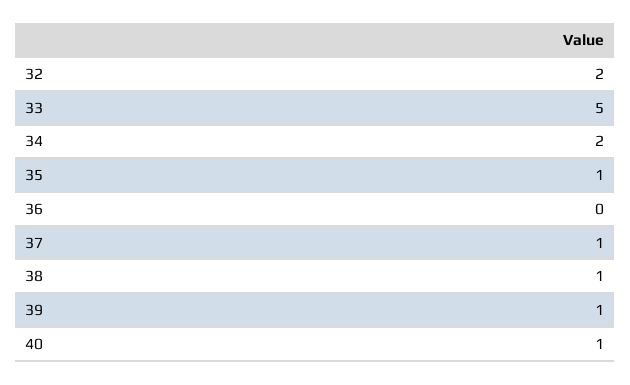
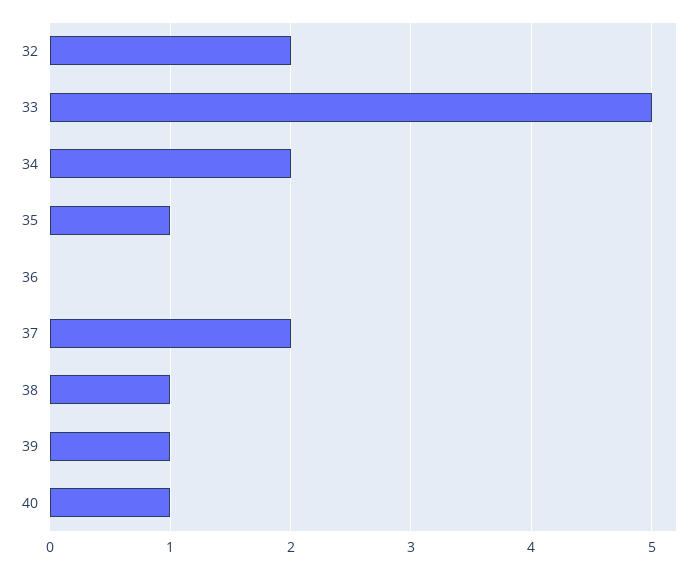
  {
    "32": 2,
    "33": 5,
    "34": 2,
    "35": 1,
    "36": 0,
-   "37": 1,
+   "37": 2,
    "38": 1,
    "39": 1,
    "40": 1
  }

